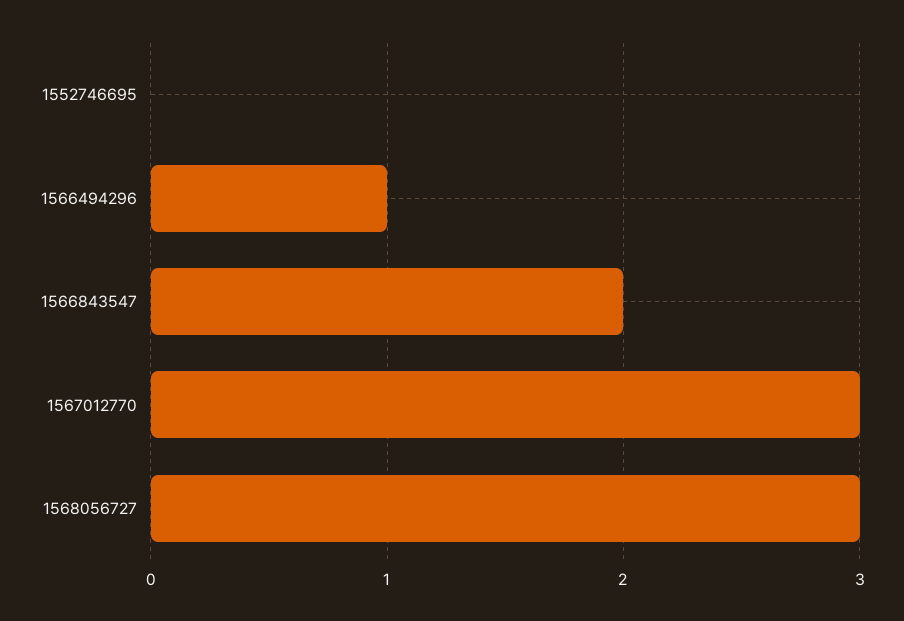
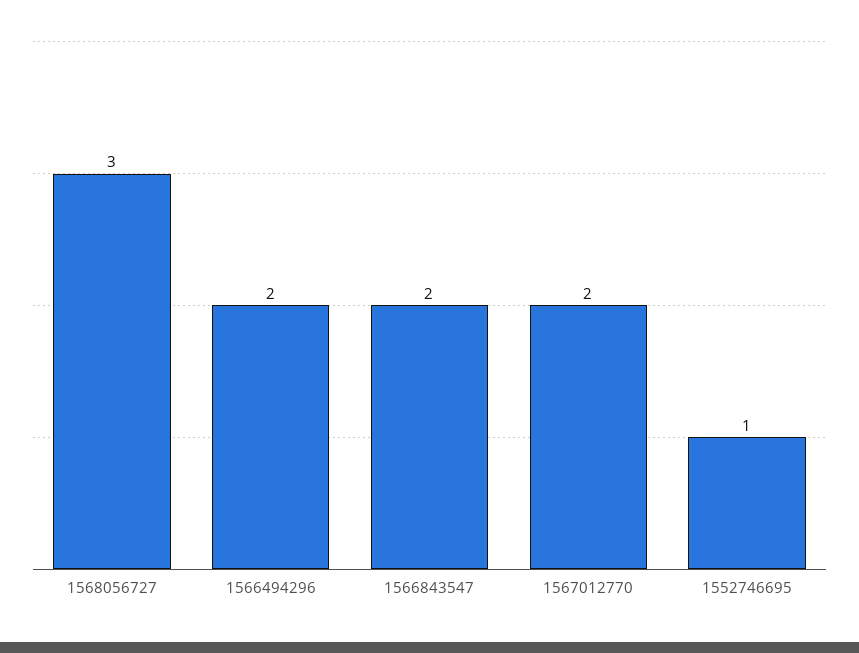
  {
-   "1552746695": 0,
+   "1552746695": 1,
-   "1566494296": 1,
+   "1566494296": 2,
    "1566843547": 2,
-   "1567012770": 3,
+   "1567012770": 2,
    "1568056727": 3
  }

